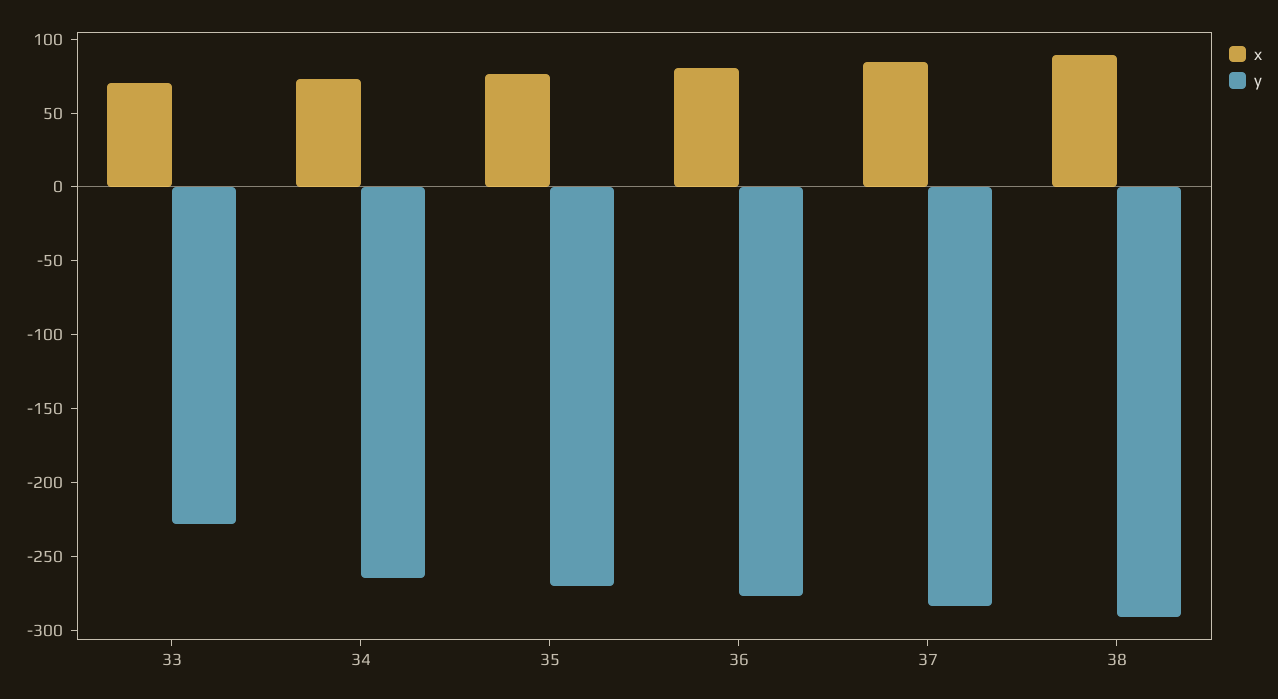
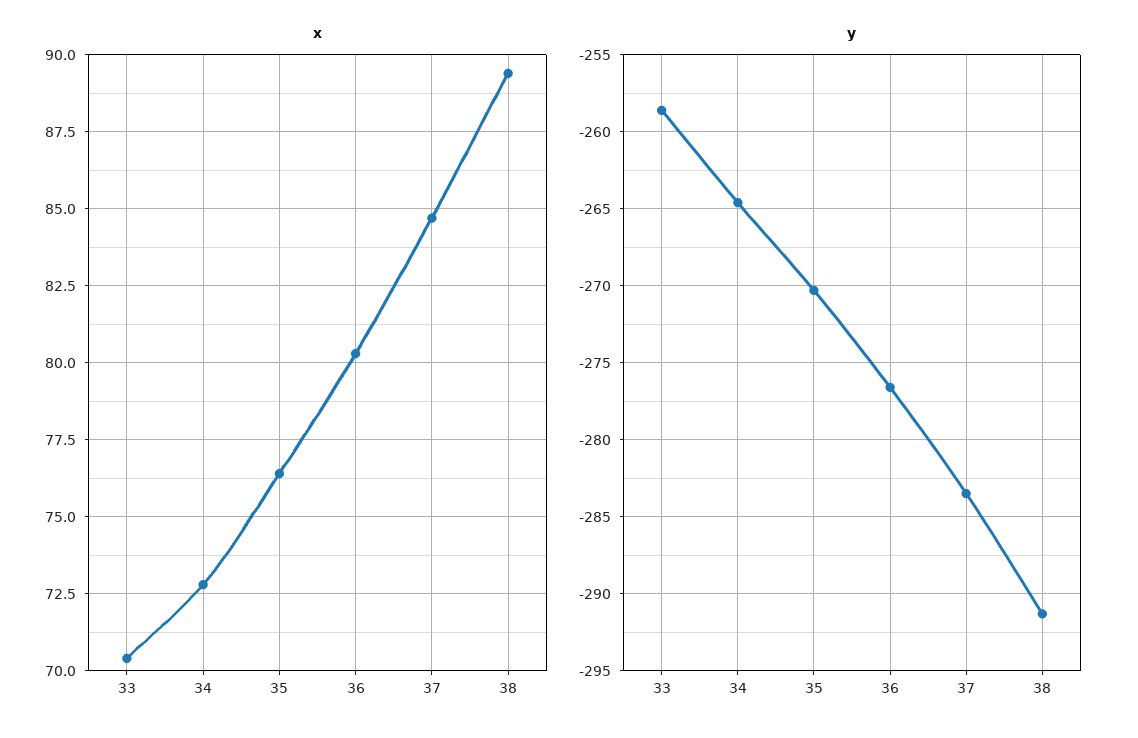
  {
    "x": {
      "33": 70.5,
      "34": 73,
      "35": 76.5,
      "36": 80.5,
      "37": 84.5,
      "38": 89.5
    },
    "y": {
-     "33": -230,
+     "33": -258.5,
      "34": -264.5,
      "35": -270.5,
      "36": -276.5,
      "37": -283.5,
      "38": -291.5
    }
  }

